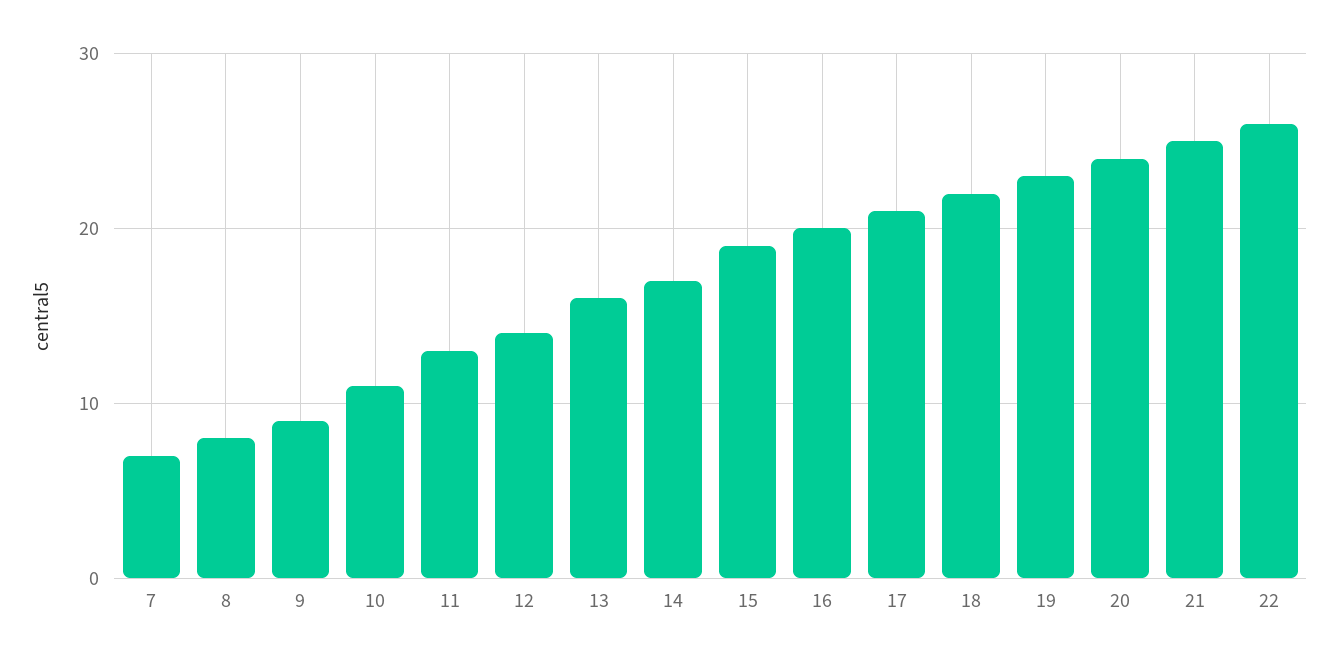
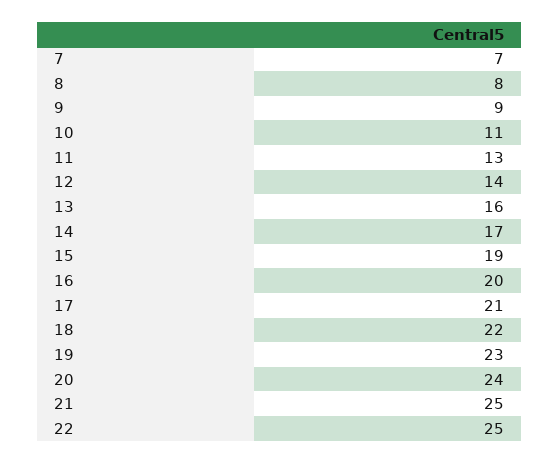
  {
    "7": 7,
    "8": 8,
    "9": 9,
    "10": 11,
    "11": 13,
    "12": 14,
    "13": 16,
    "14": 17,
    "15": 19,
    "16": 20,
    "17": 21,
    "18": 22,
    "19": 23,
    "20": 24,
    "21": 25,
-   "22": 26
+   "22": 25
  }

